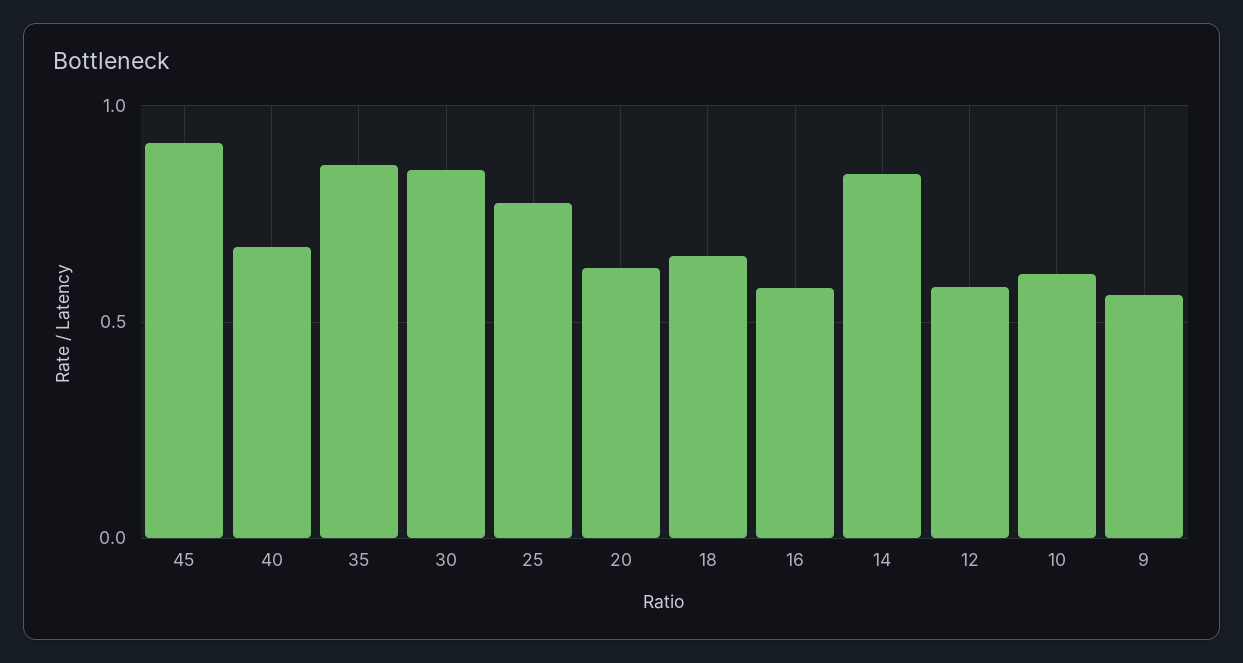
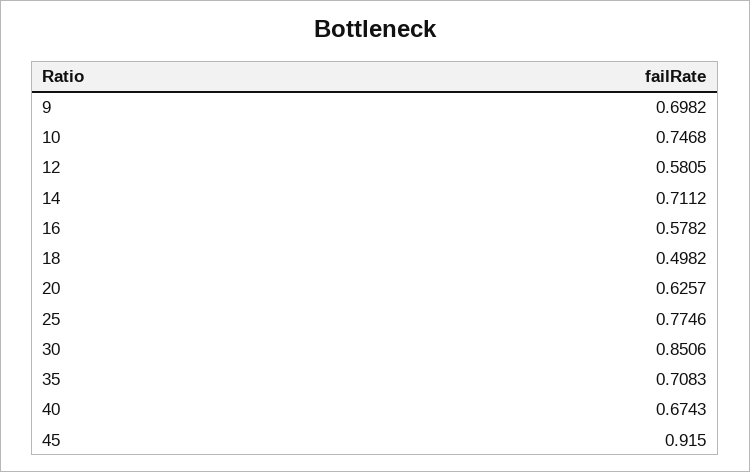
  {
    "45": 0.915,
    "40": 0.6743,
-   "35": 0.85,
+   "35": 0.7083,
    "30": 0.8506,
    "25": 0.7746,
    "20": 0.6257,
-   "18": 0.65,
+   "18": 0.4982,
    "16": 0.5782,
-   "14": 0.85,
+   "14": 0.7112,
    "12": 0.5805,
-   "10": 0.6,
+   "10": 0.7468,
-   "9": 0.55
+   "9": 0.6982
  }

